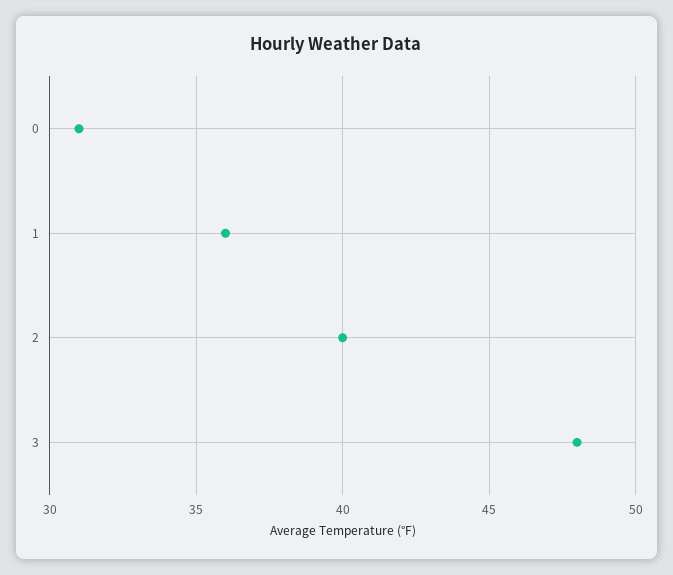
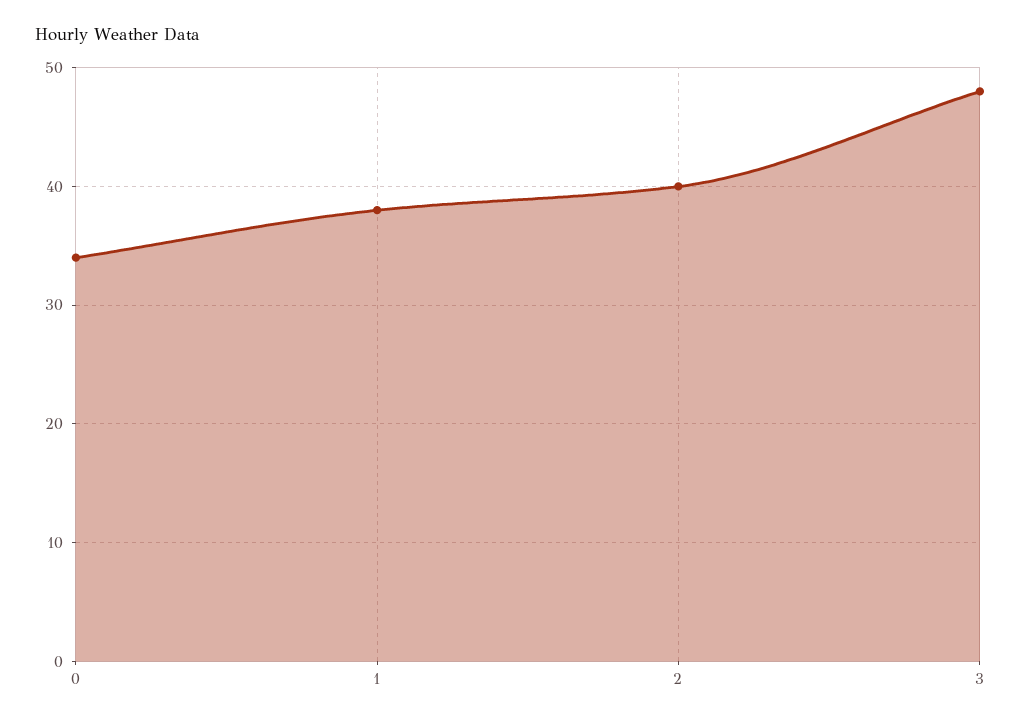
  {
-   "0": 31,
+   "0": 34,
-   "1": 36,
+   "1": 38,
    "2": 40,
    "3": 48
  }

